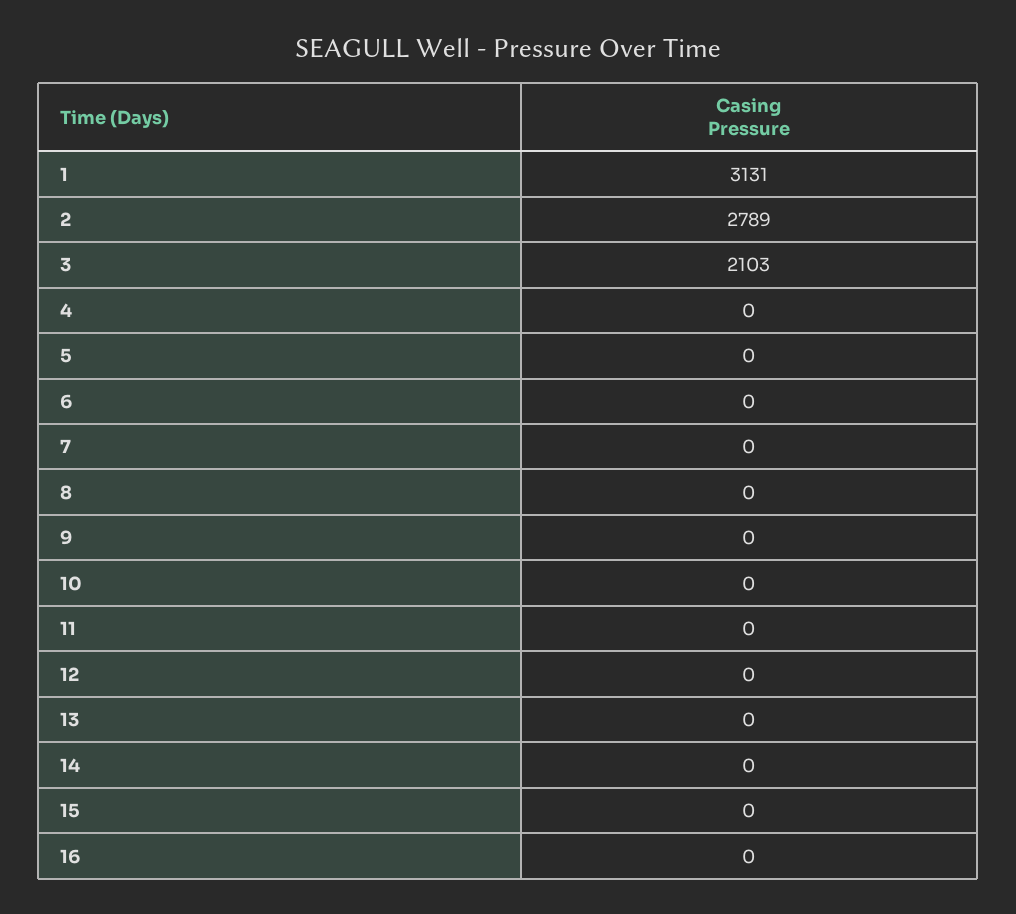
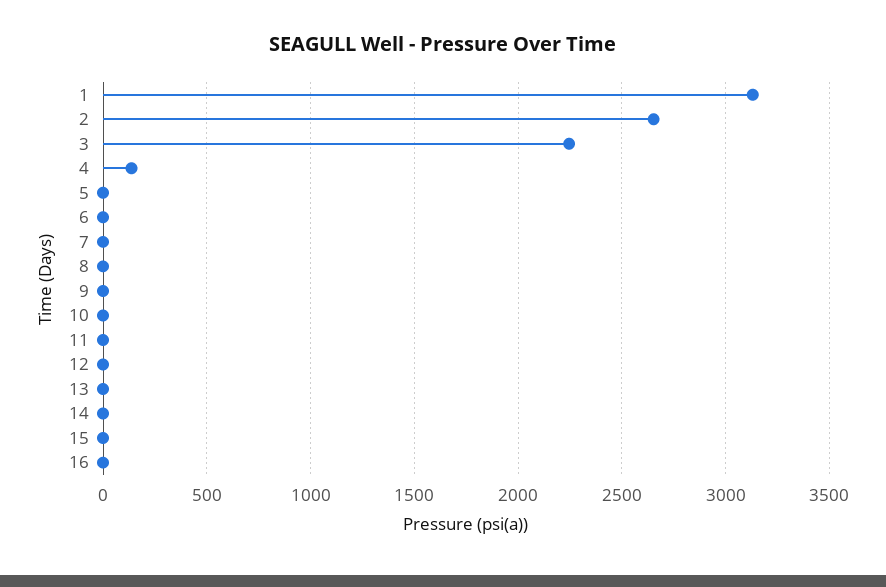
  {
    "1": 3131,
-   "2": 2789,
+   "2": 2650,
-   "3": 2103,
+   "3": 2250,
-   "4": 0,
+   "4": 150,
    "5": 0,
    "6": 0,
    "7": 0,
    "8": 0,
    "9": 0,
    "10": 0,
    "11": 0,
    "12": 0,
    "13": 0,
    "14": 0,
    "15": 0,
    "16": 0
  }

